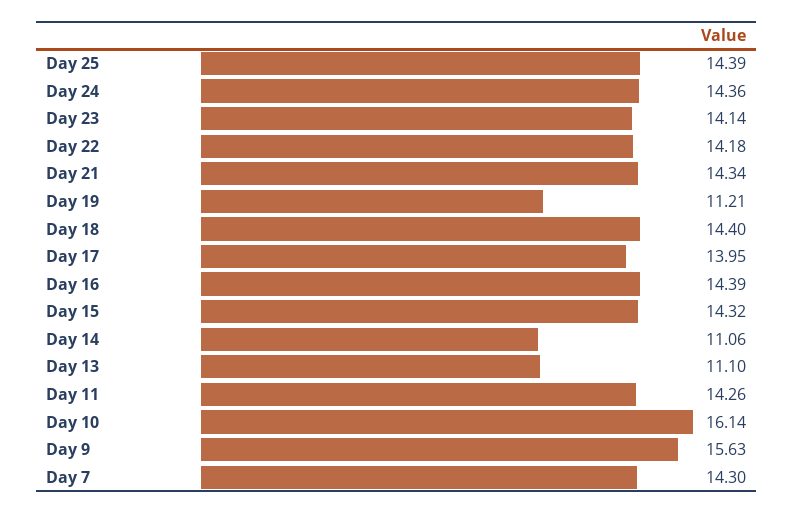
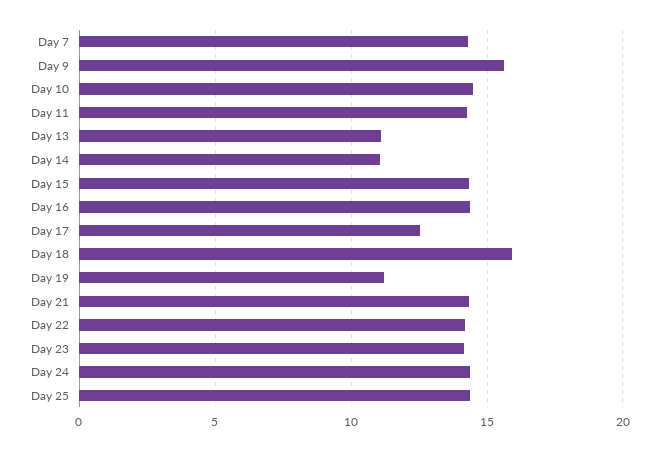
  {
    "Day 25": 14.39,
    "Day 24": 14.36,
    "Day 23": 14.14,
    "Day 22": 14.18,
    "Day 21": 14.34,
    "Day 19": 11.21,
-   "Day 18": 14.4,
+   "Day 18": 16,
-   "Day 17": 13.95,
+   "Day 17": 12.5,
    "Day 16": 14.39,
    "Day 15": 14.32,
    "Day 14": 11.06,
    "Day 13": 11.1,
    "Day 11": 14.26,
-   "Day 10": 16.14,
+   "Day 10": 14.5,
    "Day 9": 15.63,
    "Day 7": 14.3
  }

